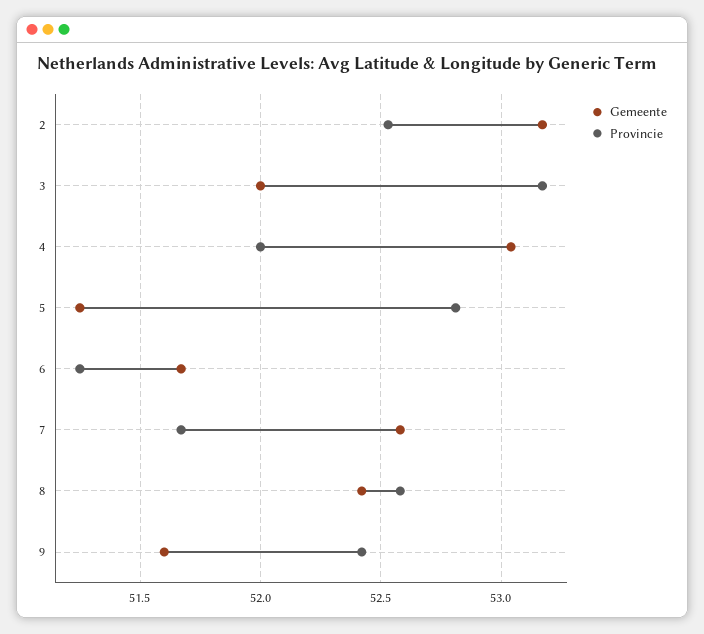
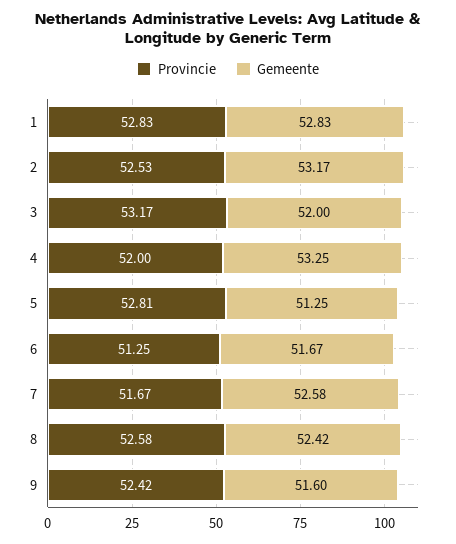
  {
    "Gemeente": {
      "2": 53.17,
      "3": 52,
-     "4": 53.05,
+     "4": 53.25,
      "5": 51.25,
      "6": 51.67,
      "7": 52.58,
      "8": 52.42,
-     "9": 51.6
+     "9": 51.6,
+     "1": 52.83
    },
    "Provincie": {
      "2": 52.53,
      "3": 53.17,
      "4": 52,
      "5": 52.81,
      "6": 51.25,
      "7": 51.67,
      "8": 52.58,
-     "9": 52.42
+     "9": 52.42,
+     "1": 52.83
    }
  }

